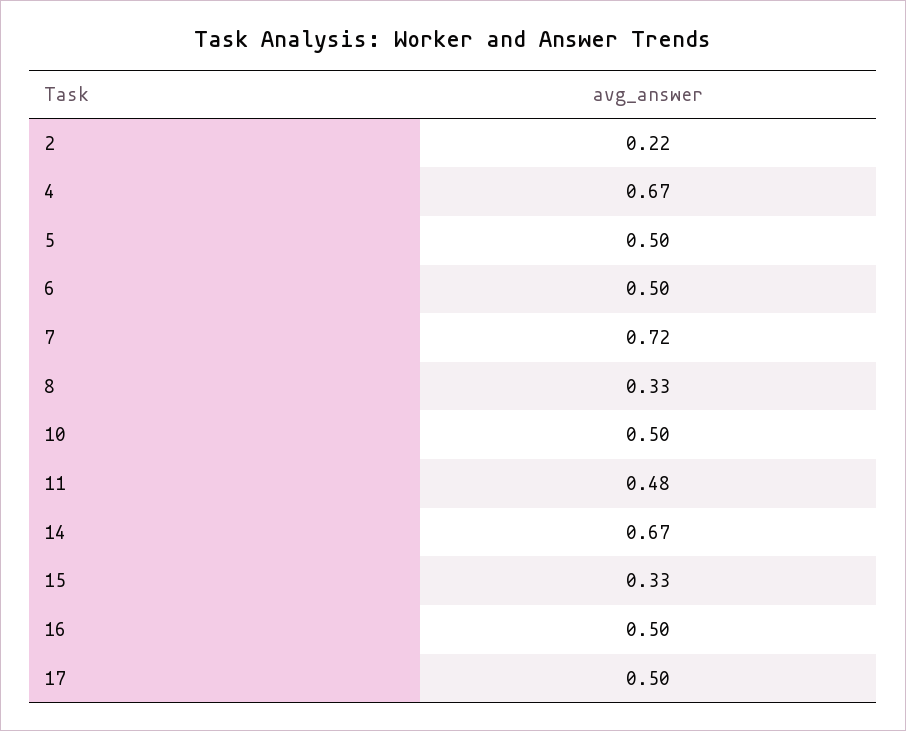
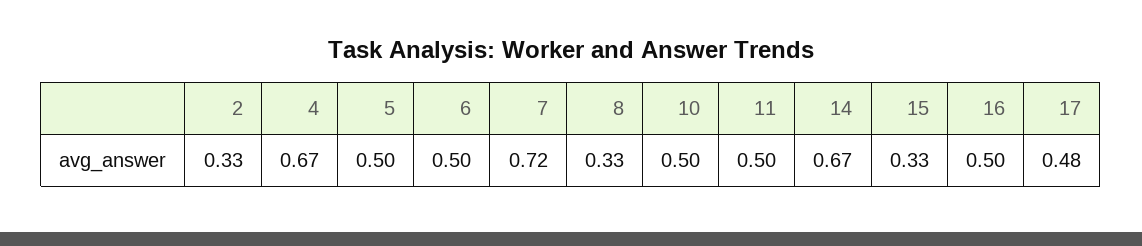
  {
-   "2": 0.22,
+   "2": 0.33,
    "4": 0.67,
    "5": 0.5,
    "6": 0.5,
    "7": 0.72,
    "8": 0.33,
    "10": 0.5,
-   "11": 0.48,
+   "11": 0.5,
    "14": 0.67,
    "15": 0.33,
    "16": 0.5,
-   "17": 0.5
+   "17": 0.48
  }

